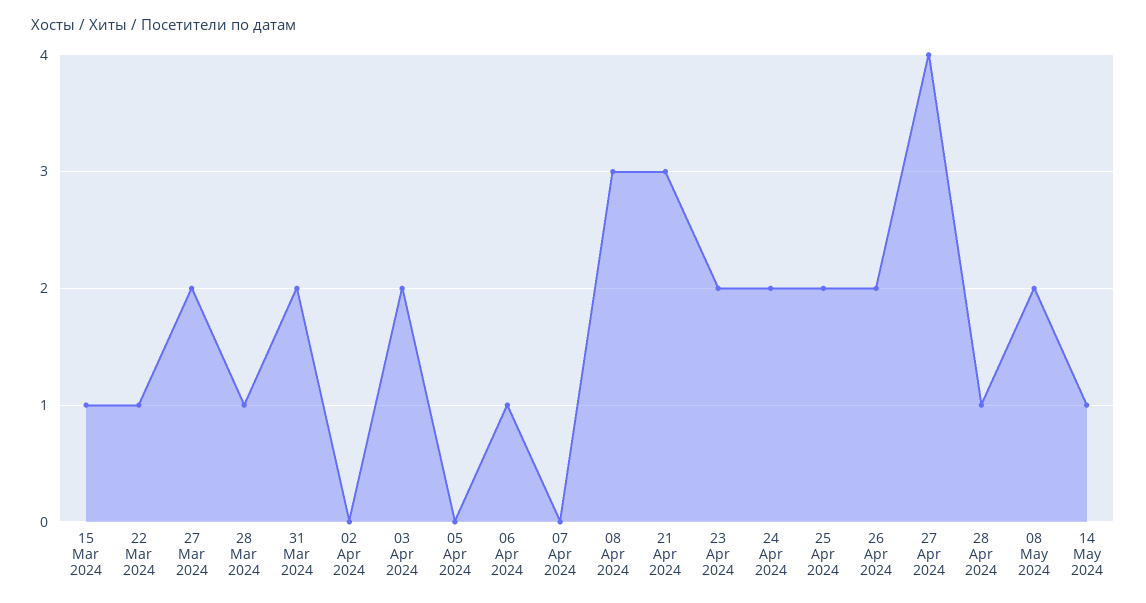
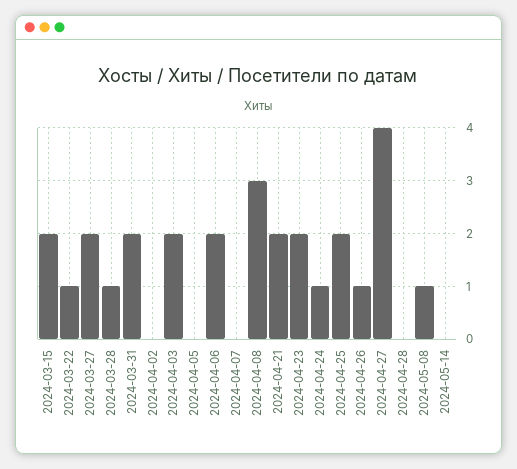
  {
-   "15 Mar 2024": 1,
+   "15 Mar 2024": 2,
    "22 Mar 2024": 1,
    "27 Mar 2024": 2,
    "28 Mar 2024": 1,
    "31 Mar 2024": 2,
    "02 Apr 2024": 0,
    "03 Apr 2024": 2,
    "05 Apr 2024": 0,
-   "06 Apr 2024": 1,
+   "06 Apr 2024": 2,
    "07 Apr 2024": 0,
    "08 Apr 2024": 3,
-   "21 Apr 2024": 3,
+   "21 Apr 2024": 2,
    "23 Apr 2024": 2,
-   "24 Apr 2024": 2,
+   "24 Apr 2024": 1,
    "25 Apr 2024": 2,
-   "26 Apr 2024": 2,
+   "26 Apr 2024": 1,
    "27 Apr 2024": 4,
-   "28 Apr 2024": 1,
+   "28 Apr 2024": 0,
-   "08 May 2024": 2,
+   "08 May 2024": 1,
-   "14 May 2024": 1
+   "14 May 2024": 0
  }

